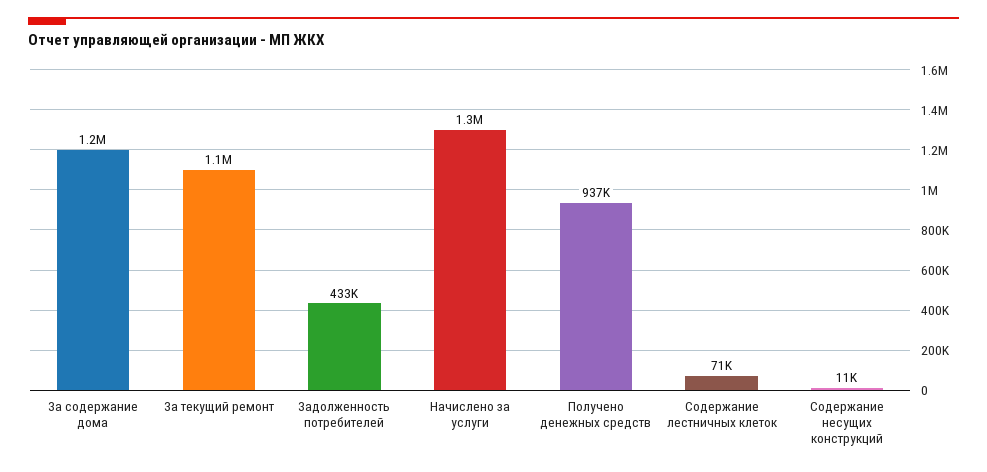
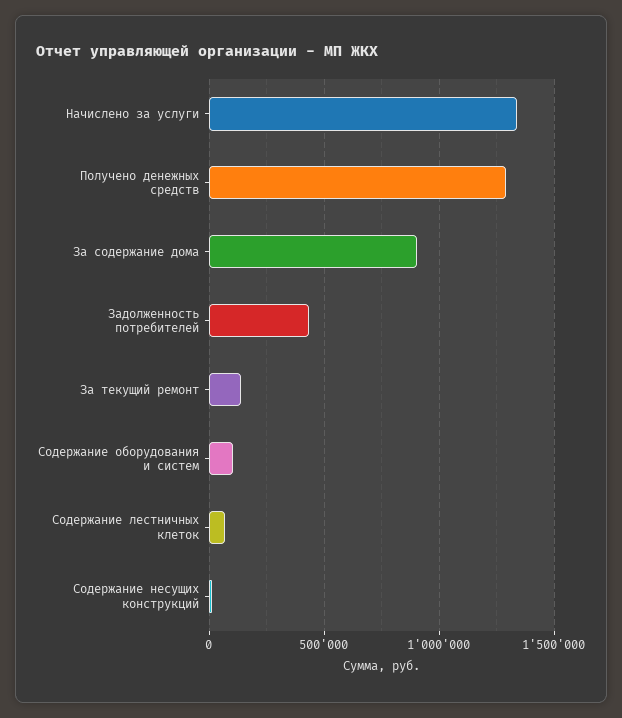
  {
-   "За содержание дома": 1200000,
+   "За содержание дома": 900000,
-   "За текущий ремонт": 1100000,
+   "За текущий ремонт": 150000,
    "Задолженность потребителей": 433000,
    "Начислено за услуги": 1300000,
-   "Получено денежных средств": 937000,
+   "Получено денежных средств": 1300000,
    "Содержание лестничных клеток": 71000,
-   "Содержание несущих конструкций": 11000
+   "Содержание несущих конструкций": 11000,
+   "Содержание оборудования и систем": 100000
  }

